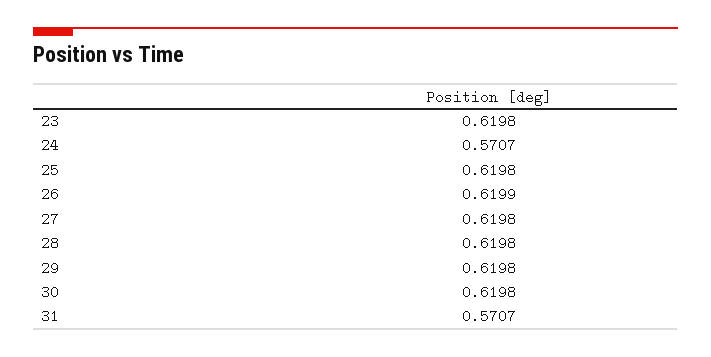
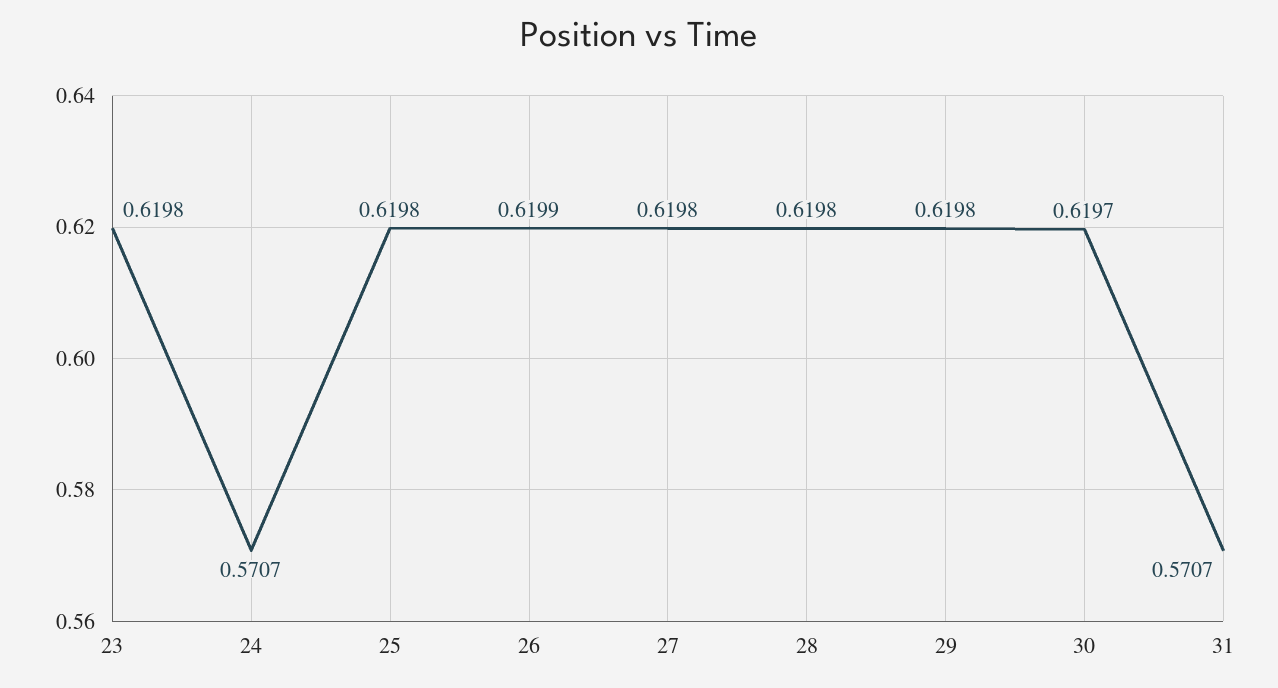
  {
    "23": 0.6198,
    "24": 0.5707,
    "25": 0.6198,
    "26": 0.6199,
    "27": 0.6198,
    "28": 0.6198,
    "29": 0.6198,
-   "30": 0.6198,
+   "30": 0.6197,
    "31": 0.5707
  }

